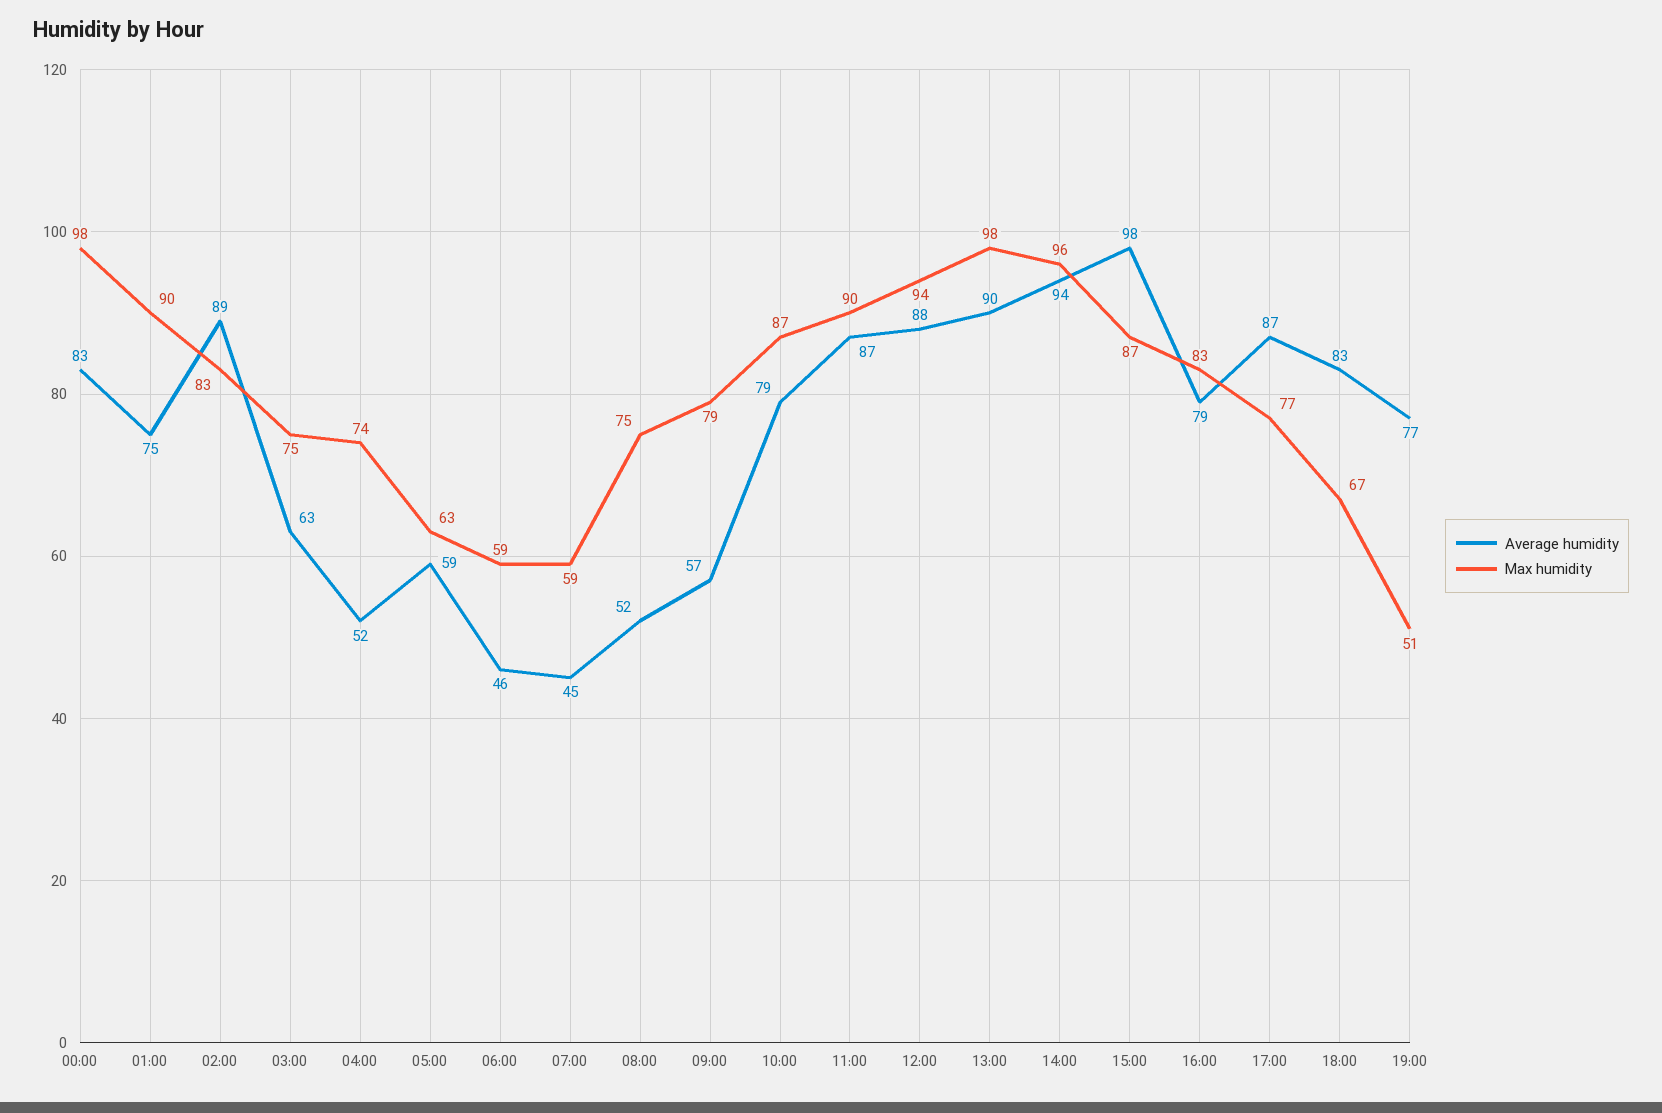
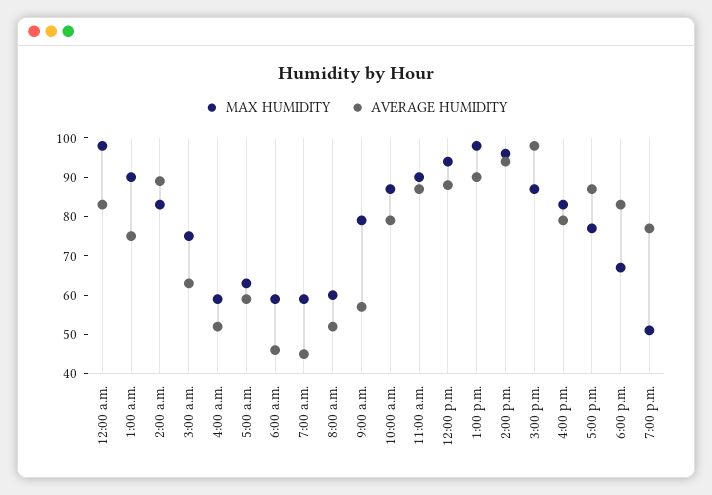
  {
    "Average humidity": {
      "00:00": 83,
      "01:00": 75,
      "02:00": 89,
      "03:00": 63,
      "04:00": 52,
      "05:00": 59,
      "06:00": 46,
      "07:00": 45,
      "08:00": 52,
      "09:00": 57,
      "10:00": 79,
      "11:00": 87,
      "12:00": 88,
      "13:00": 90,
      "14:00": 94,
      "15:00": 98,
      "16:00": 79,
      "17:00": 87,
      "18:00": 83,
      "19:00": 77
    },
    "Max humidity": {
      "00:00": 98,
      "01:00": 90,
      "02:00": 83,
      "03:00": 75,
-     "04:00": 74,
+     "04:00": 60,
      "05:00": 63,
      "06:00": 59,
      "07:00": 59,
-     "08:00": 75,
+     "08:00": 60,
      "09:00": 79,
      "10:00": 87,
      "11:00": 90,
      "12:00": 94,
      "13:00": 98,
      "14:00": 96,
      "15:00": 87,
      "16:00": 83,
      "17:00": 77,
      "18:00": 67,
      "19:00": 51
    }
  }

